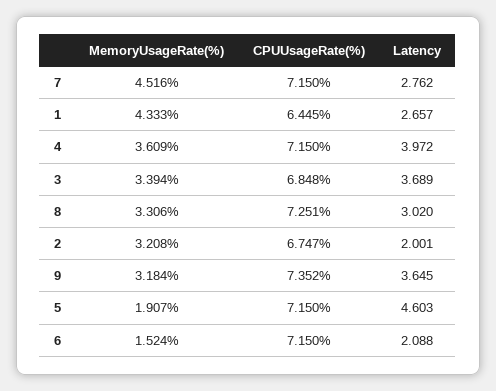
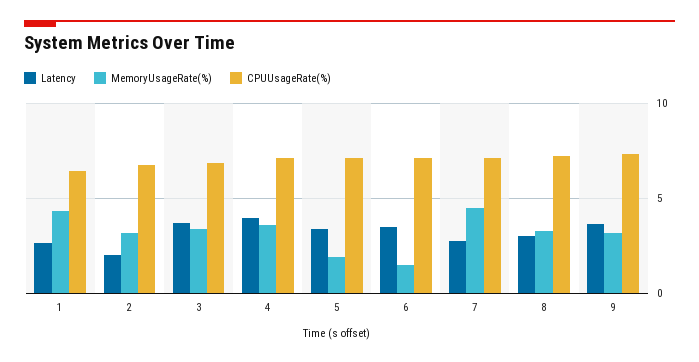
  {
    "MemoryUsageRate(%)": {
      "7": 4.516,
      "1": 4.333,
      "4": 3.609,
      "3": 3.394,
      "8": 3.306,
      "2": 3.208,
      "9": 3.184,
      "5": 1.907,
      "6": 1.524
    },
    "CPUUsageRate(%)": {
      "7": 7.15,
      "1": 6.445,
      "4": 7.15,
      "3": 6.848,
      "8": 7.251,
      "2": 6.747,
      "9": 7.352,
      "5": 7.15,
      "6": 7.15
    },
    "Latency": {
      "7": 2.762,
      "1": 2.657,
      "4": 3.972,
      "3": 3.689,
      "8": 3.02,
      "2": 2.001,
      "9": 3.645,
-     "5": 4.603,
+     "5": 3.5,
-     "6": 2.088
+     "6": 3.5
    }
  }

